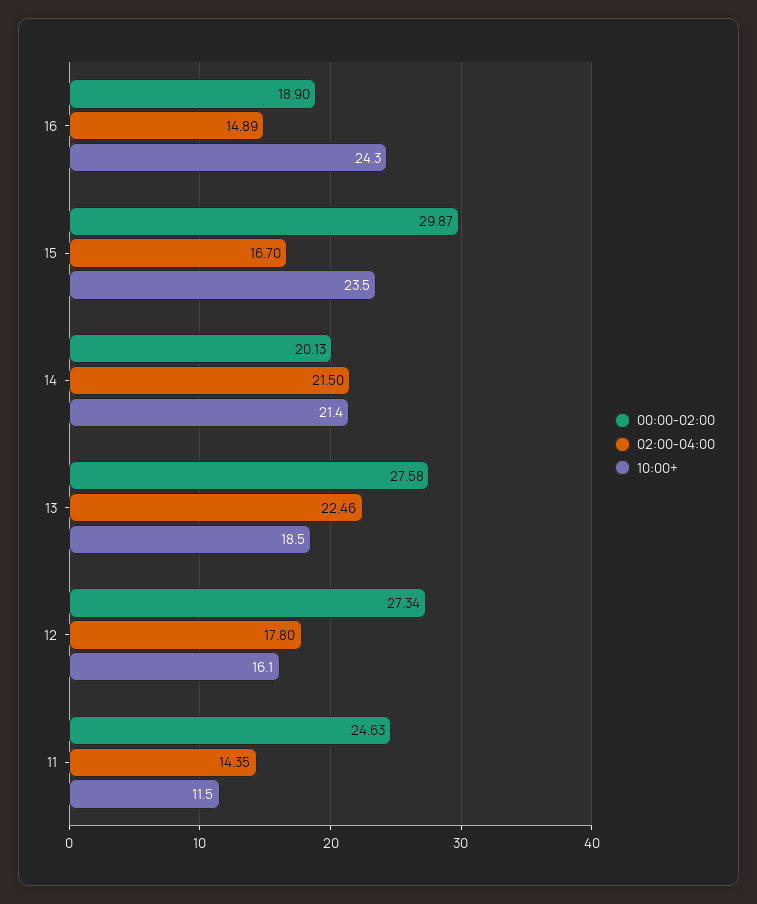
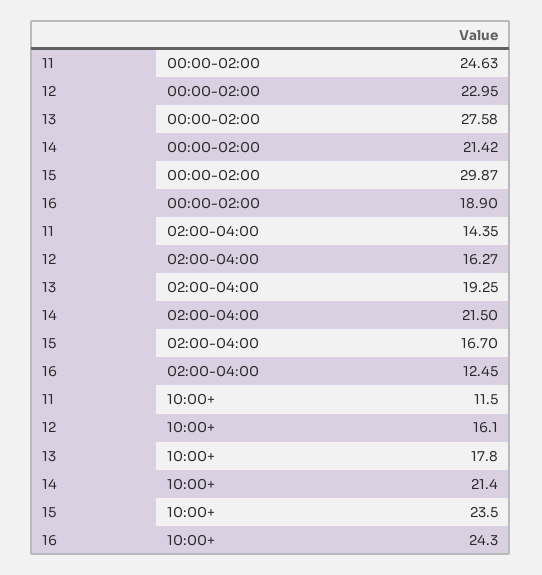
  {
    "00:00-02:00": {
      "16": 18.9,
      "15": 29.87,
-     "14": 20.13,
+     "14": 21.42,
      "13": 27.58,
-     "12": 27.34,
+     "12": 22.95,
      "11": 24.63
    },
    "02:00-04:00": {
-     "16": 14.89,
+     "16": 12.45,
      "15": 16.7,
      "14": 21.5,
-     "13": 22.46,
+     "13": 19.25,
-     "12": 17.8,
+     "12": 16.27,
      "11": 14.35
    },
    "10:00+": {
      "16": 24.3,
      "15": 23.5,
      "14": 21.4,
-     "13": 18.5,
+     "13": 17.8,
      "12": 16.1,
      "11": 11.5
    }
  }

